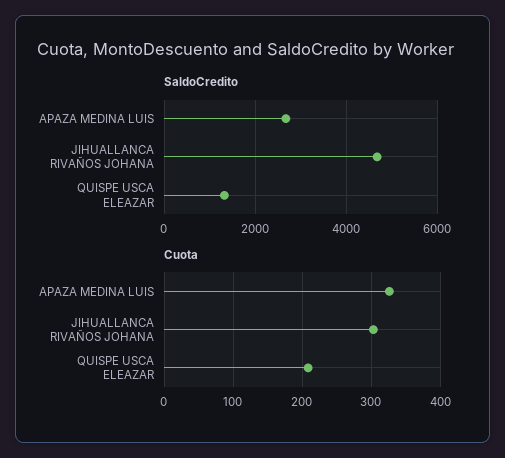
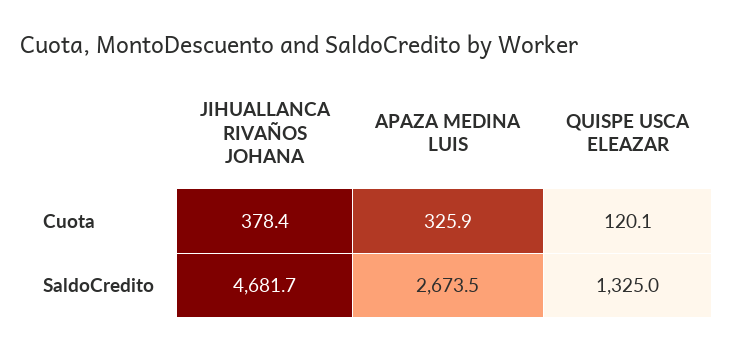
  {
    "SaldoCredito": {
      "APAZA MEDINA LUIS": 2673.5,
      "JIHUALLANCA RIVAÑOS JOHANA": 4681.7,
      "QUISPE USCA ELEAZAR": 1325
    },
    "Cuota": {
      "APAZA MEDINA LUIS": 325.9,
-     "JIHUALLANCA RIVAÑOS JOHANA": 300,
+     "JIHUALLANCA RIVAÑOS JOHANA": 378.4,
-     "QUISPE USCA ELEAZAR": 210
+     "QUISPE USCA ELEAZAR": 120.1
    }
  }

